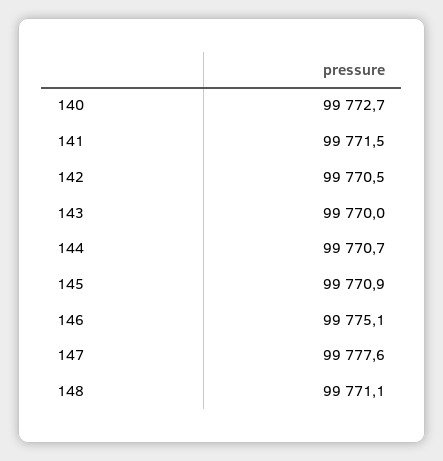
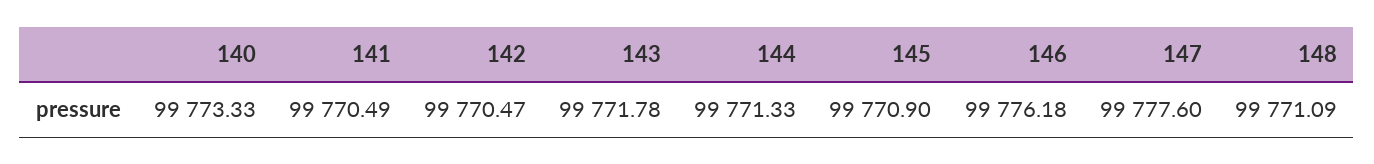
  {
-   "140": 99772.7,
+   "140": 99773.33,
-   "141": 99771.5,
+   "141": 99770.49,
    "142": 99770.47,
-   "143": 99770,
+   "143": 99771.78,
-   "144": 99770.7,
+   "144": 99771.33,
    "145": 99770.9,
-   "146": 99775.1,
+   "146": 99776.18,
    "147": 99777.6,
    "148": 99771.09
  }

